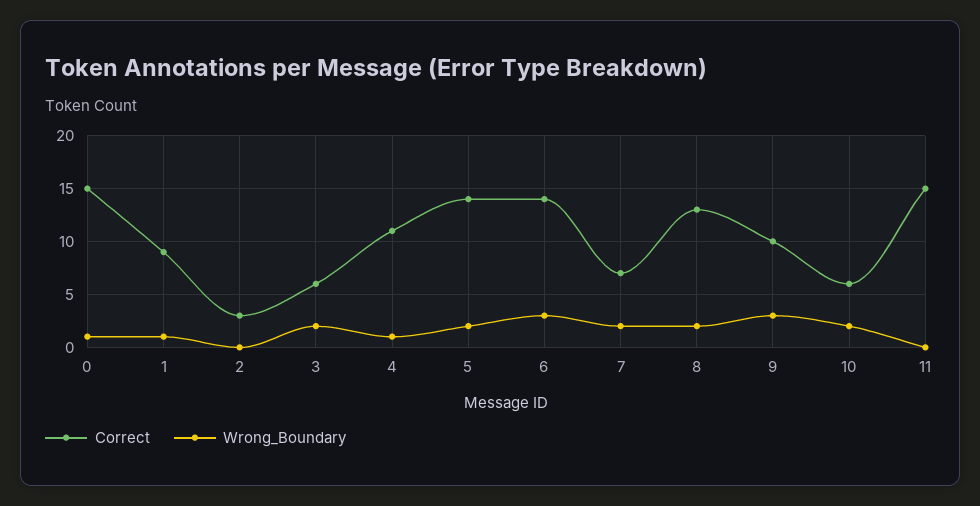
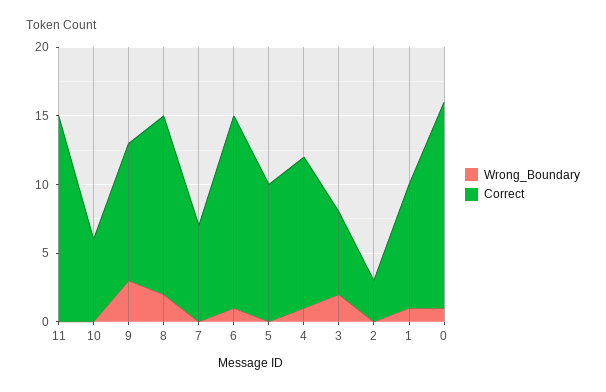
  {
    "Correct": {
      "0": 15,
      "1": 9,
      "2": 3,
      "3": 6,
      "4": 11,
-     "5": 14,
+     "5": 10,
      "6": 14,
      "7": 7,
      "8": 13,
      "9": 10,
      "10": 6,
      "11": 15
    },
    "Wrong_Boundary": {
      "0": 1,
      "1": 1,
      "2": 0,
      "3": 2,
      "4": 1,
-     "5": 2,
+     "5": 0,
-     "6": 3,
+     "6": 1,
-     "7": 2,
+     "7": 0,
      "8": 2,
      "9": 3,
-     "10": 2,
+     "10": 0,
      "11": 0
    }
  }

